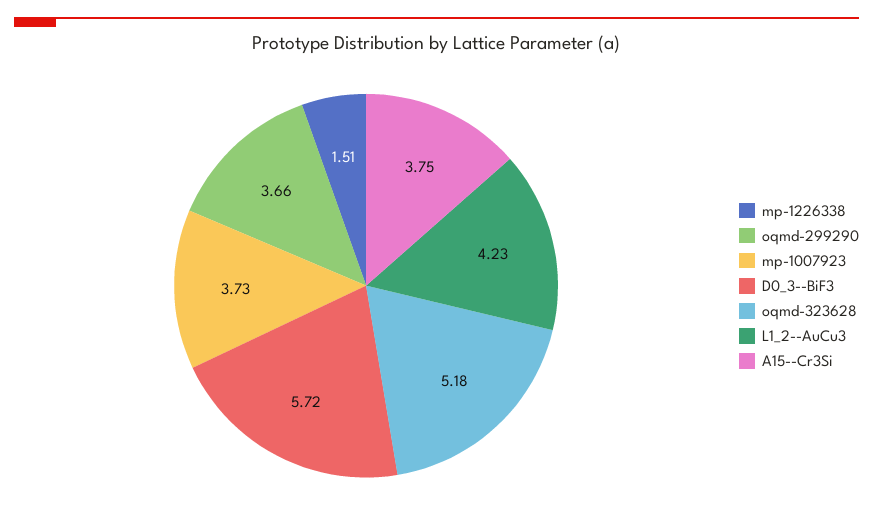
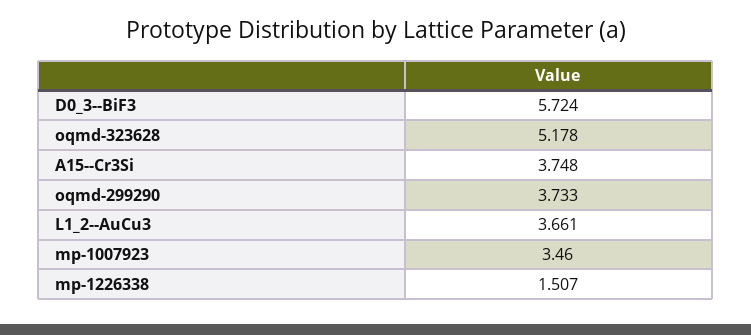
  {
    "mp-1226338": 1.507,
-   "oqmd-299290": 3.66,
+   "oqmd-299290": 3.733,
-   "mp-1007923": 3.73,
+   "mp-1007923": 3.46,
    "D0_3--BiF3": 5.724,
    "oqmd-323628": 5.178,
-   "L1_2--AuCu3": 4.23,
+   "L1_2--AuCu3": 3.661,
    "A15--Cr3Si": 3.748
  }

